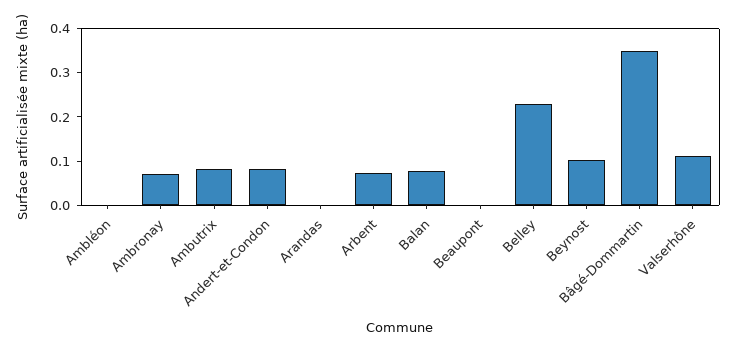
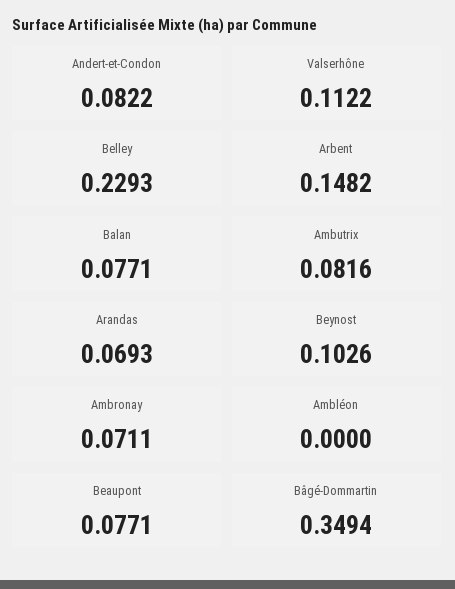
  {
    "Ambléon": 0,
    "Ambronay": 0.0711,
    "Ambutrix": 0.0816,
    "Andert-et-Condon": 0.0822,
-   "Arandas": 0,
+   "Arandas": 0.0693,
-   "Arbent": 0.08,
+   "Arbent": 0.1482,
    "Balan": 0.0771,
-   "Beaupont": 0,
+   "Beaupont": 0.0771,
    "Belley": 0.2293,
    "Beynost": 0.1026,
    "Bâgé-Dommartin": 0.3494,
    "Valserhône": 0.1122
  }

